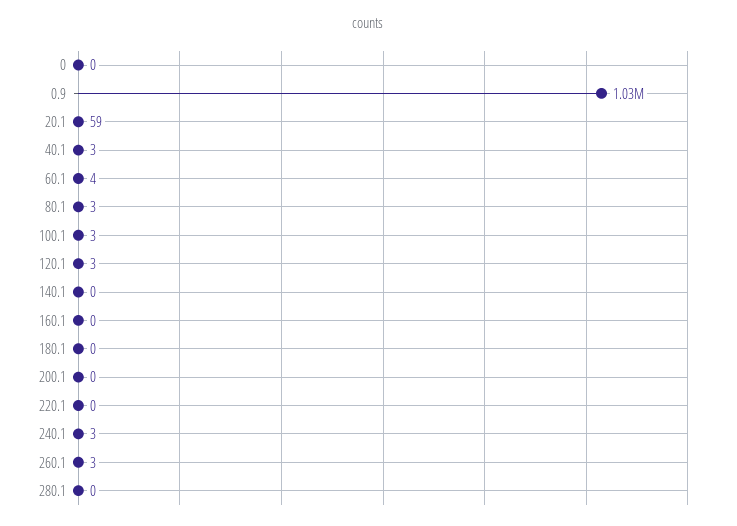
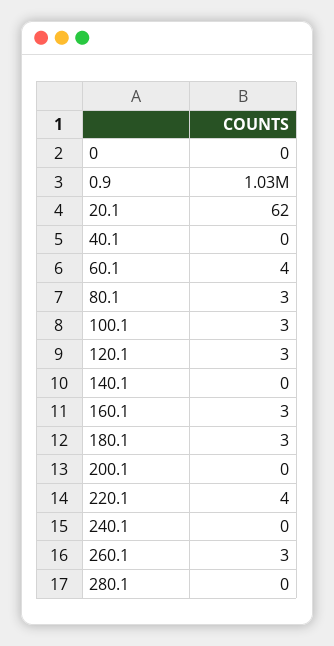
  {
    "0": 0,
    "0.9": 1030000,
-   "20.1": 59,
+   "20.1": 62,
-   "40.1": 3,
+   "40.1": 0,
    "60.1": 4,
    "80.1": 3,
    "100.1": 3,
    "120.1": 3,
    "140.1": 0,
-   "160.1": 0,
+   "160.1": 3,
-   "180.1": 0,
+   "180.1": 3,
    "200.1": 0,
-   "220.1": 0,
+   "220.1": 4,
-   "240.1": 3,
+   "240.1": 0,
    "260.1": 3,
    "280.1": 0
  }

